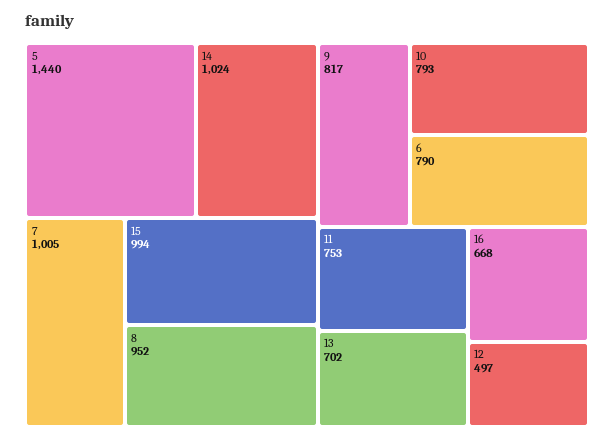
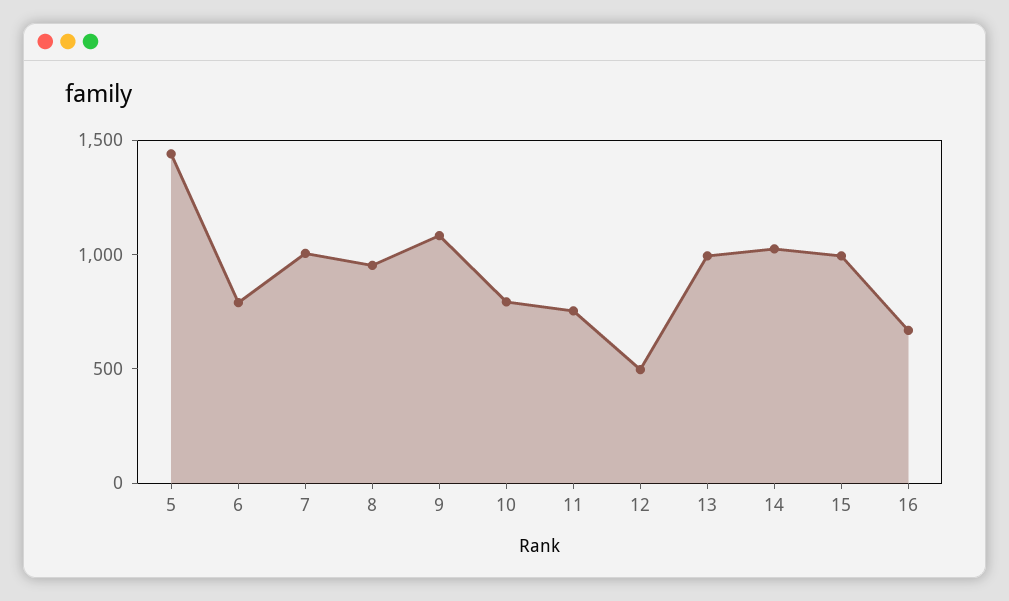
  {
    "5": 1440,
    "14": 1024,
    "7": 1005,
    "15": 994,
    "8": 952,
-   "9": 817,
+   "9": 1100,
    "10": 793,
    "6": 790,
    "11": 753,
-   "13": 702,
+   "13": 1000,
    "16": 668,
    "12": 497
  }

